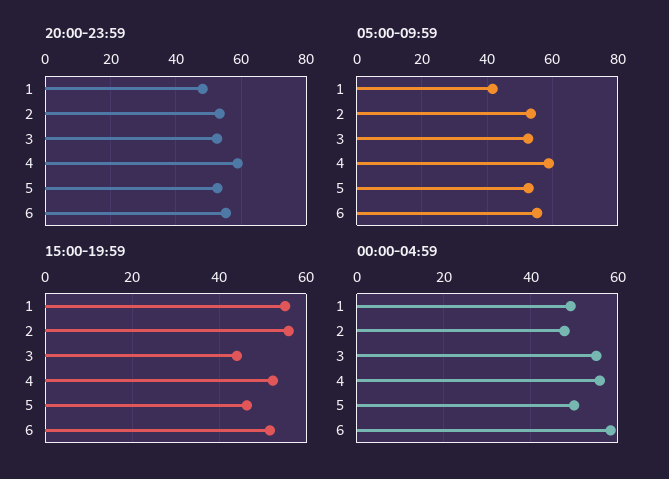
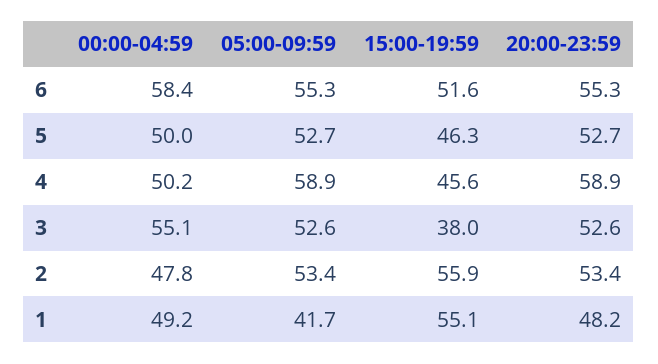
  {
    "20:00-23:59": {
      "1": 48.2,
      "2": 53.4,
      "3": 52.6,
      "4": 58.9,
      "5": 52.7,
      "6": 55.3
    },
    "05:00-09:59": {
      "1": 41.7,
      "2": 53.4,
      "3": 52.6,
      "4": 58.9,
      "5": 52.7,
      "6": 55.3
    },
    "15:00-19:59": {
      "1": 55.1,
      "2": 55.9,
-     "3": 44,
+     "3": 38,
-     "4": 52,
+     "4": 45.6,
      "5": 46.3,
      "6": 51.6
    },
    "00:00-04:59": {
      "1": 49.2,
      "2": 47.8,
      "3": 55.1,
-     "4": 56,
+     "4": 50.2,
      "5": 50,
      "6": 58.4
    }
  }

